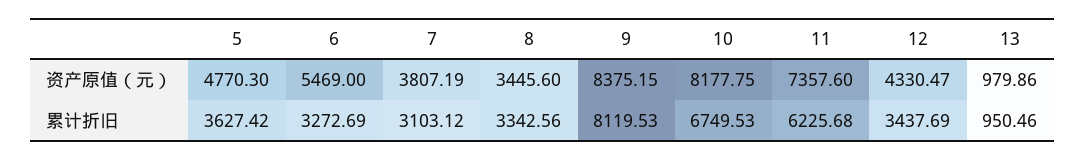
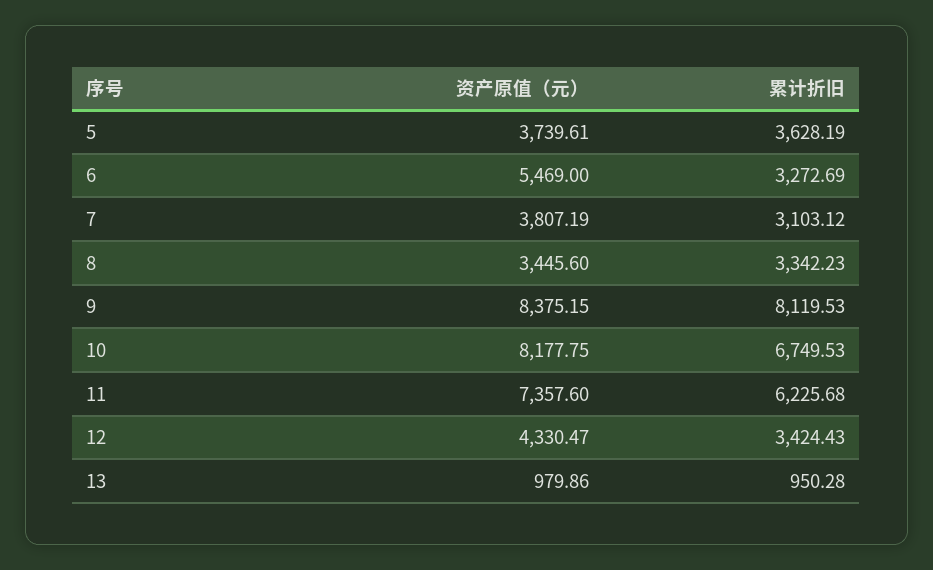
  {
    "5": {
-     "资产原值（元）": 4770.3,
+     "资产原值（元）": 3739.61,
-     "累计折旧": 3627.42
+     "累计折旧": 3628.19
    },
    "6": {
      "资产原值（元）": 5469,
      "累计折旧": 3272.69
    },
    "7": {
      "资产原值（元）": 3807.19,
      "累计折旧": 3103.12
    },
    "8": {
      "资产原值（元）": 3445.6,
-     "累计折旧": 3342.56
+     "累计折旧": 3342.23
    },
    "9": {
      "资产原值（元）": 8375.15,
      "累计折旧": 8119.53
    },
    "10": {
      "资产原值（元）": 8177.75,
      "累计折旧": 6749.53
    },
    "11": {
      "资产原值（元）": 7357.6,
      "累计折旧": 6225.68
    },
    "12": {
      "资产原值（元）": 4330.47,
-     "累计折旧": 3437.69
+     "累计折旧": 3424.43
    },
    "13": {
      "资产原值（元）": 979.86,
-     "累计折旧": 950.46
+     "累计折旧": 950.28
    }
  }

